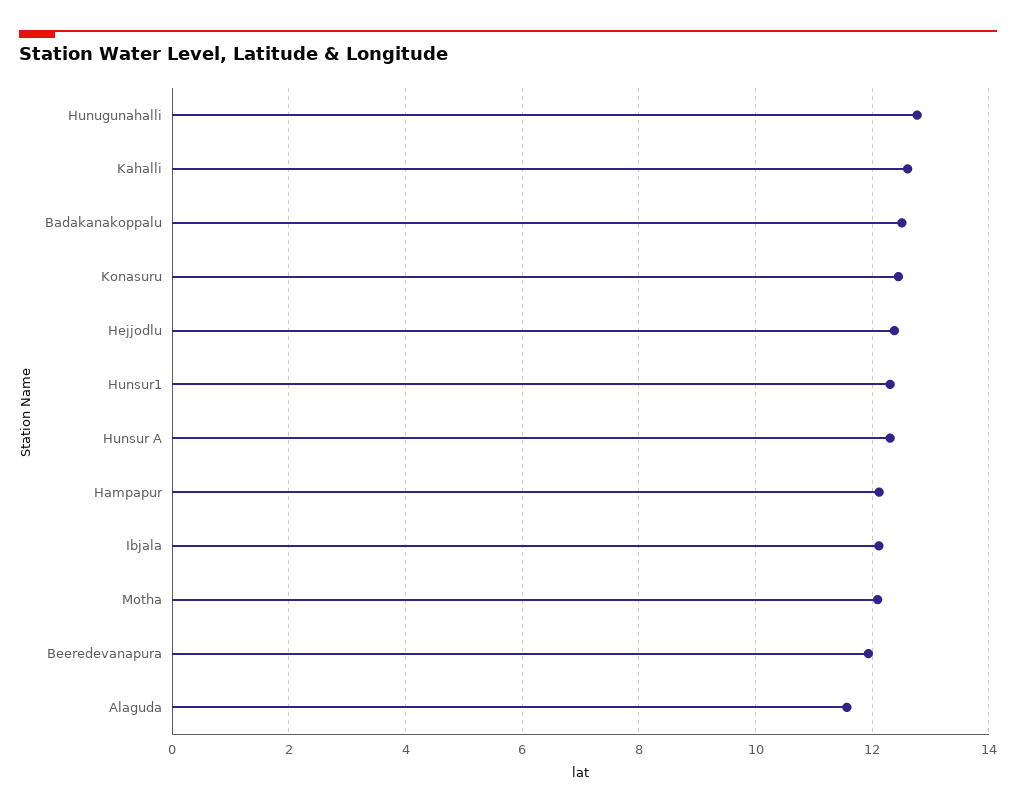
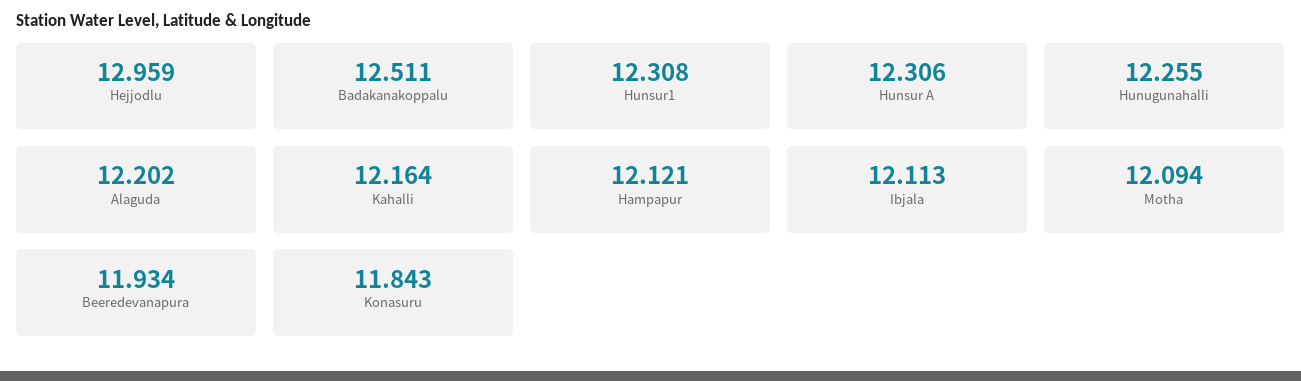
  {
-   "Hunugunahalli": 12.8,
+   "Hunugunahalli": 12.255,
-   "Kahalli": 12.6,
+   "Kahalli": 12.164,
    "Badakanakoppalu": 12.511,
-   "Konasuru": 12.4,
+   "Konasuru": 11.843,
-   "Hejjodlu": 12.4,
+   "Hejjodlu": 12.959,
    "Hunsur1": 12.308,
    "Hunsur A": 12.306,
    "Hampapur": 12.121,
    "Ibjala": 12.113,
    "Motha": 12.094,
    "Beeredevanapura": 11.934,
-   "Alaguda": 11.6
+   "Alaguda": 12.202
  }

